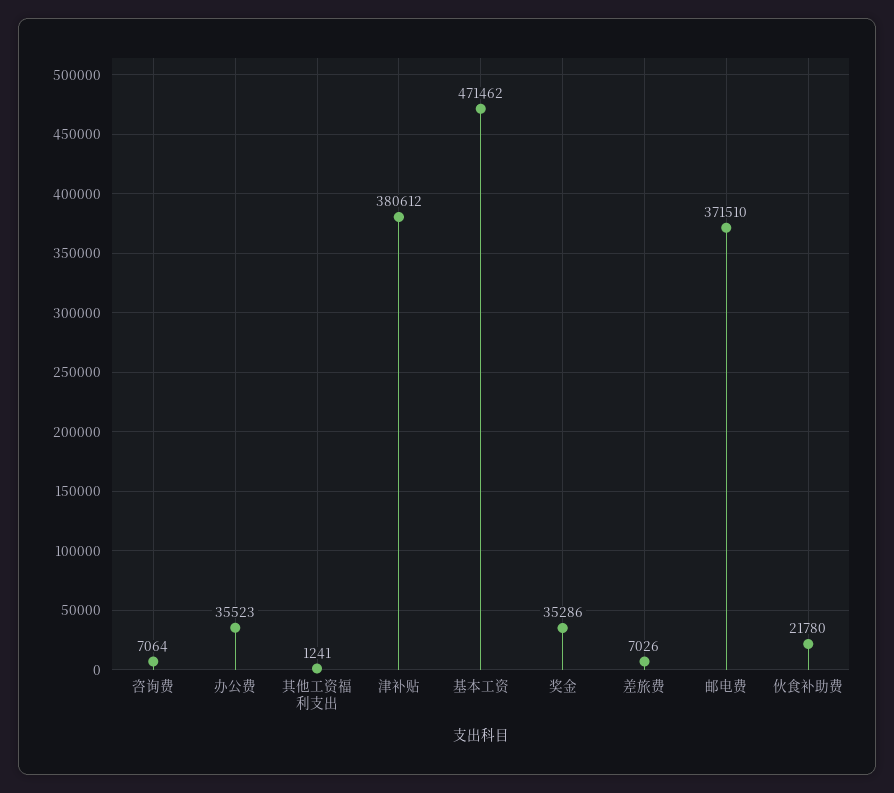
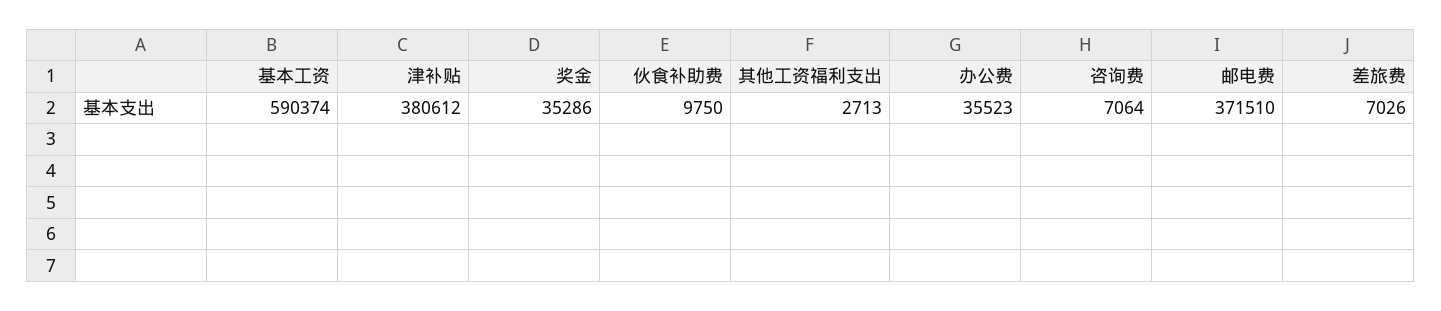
  {
    "咨询费": 7064,
    "办公费": 35523,
-   "其他工资福利支出": 1241,
+   "其他工资福利支出": 2713,
    "津补贴": 380612,
-   "基本工资": 471462,
+   "基本工资": 590374,
    "奖金": 35286,
    "差旅费": 7026,
    "邮电费": 371510,
-   "伙食补助费": 21780
+   "伙食补助费": 9750
  }

